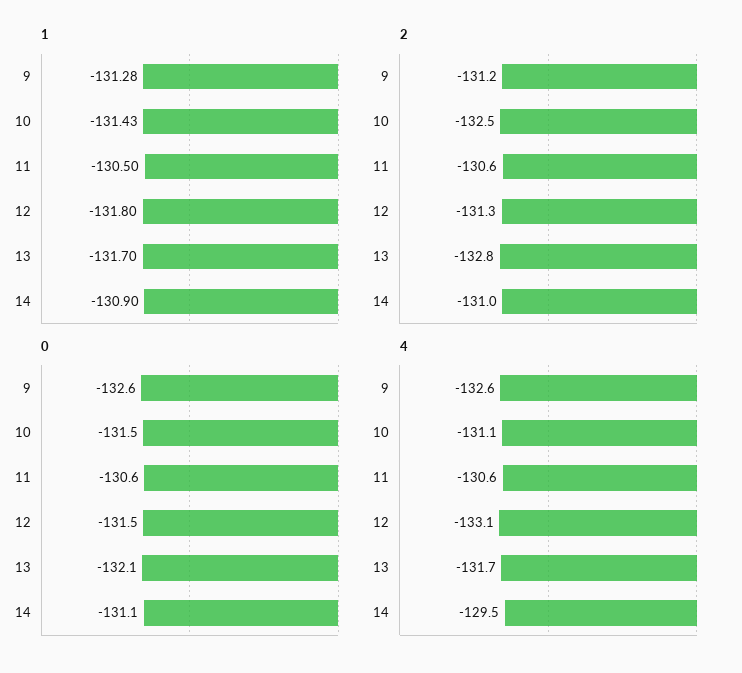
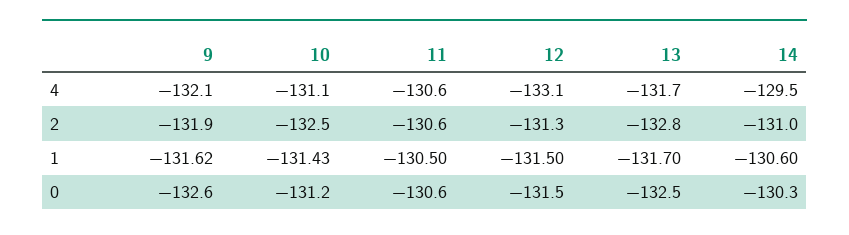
  {
    "1": {
-     "9": -131.28,
+     "9": -131.62,
      "10": -131.43,
      "11": -130.5,
-     "12": -131.8,
+     "12": -131.5,
      "13": -131.7,
-     "14": -130.9
+     "14": -130.6
    },
    "2": {
-     "9": -131.2,
+     "9": -131.9,
      "10": -132.5,
      "11": -130.6,
      "12": -131.3,
      "13": -132.8,
      "14": -131
    },
    "0": {
      "9": -132.6,
-     "10": -131.5,
+     "10": -131.2,
      "11": -130.6,
      "12": -131.5,
-     "13": -132.1,
+     "13": -132.5,
-     "14": -131.1
+     "14": -130.3
    },
    "4": {
-     "9": -132.6,
+     "9": -132.1,
      "10": -131.1,
      "11": -130.6,
      "12": -133.1,
      "13": -131.7,
      "14": -129.5
    }
  }

